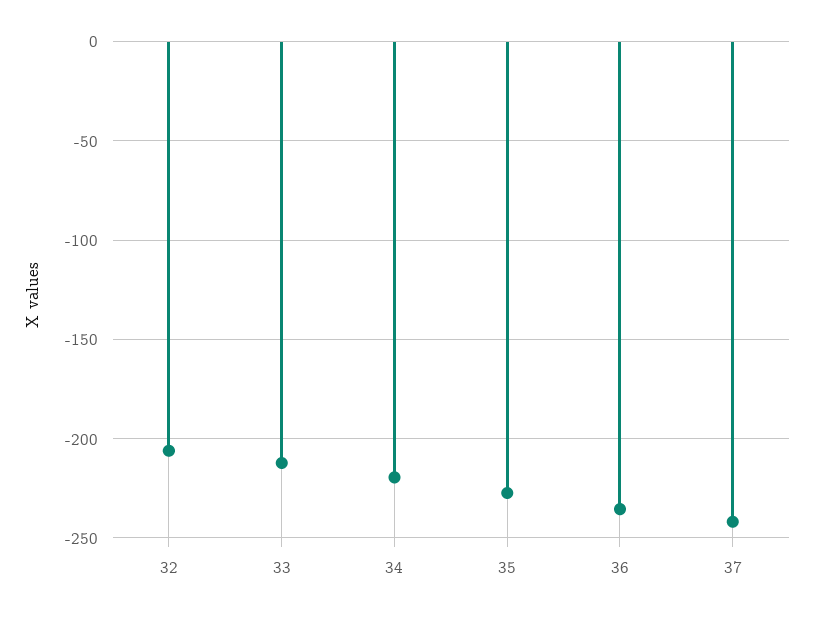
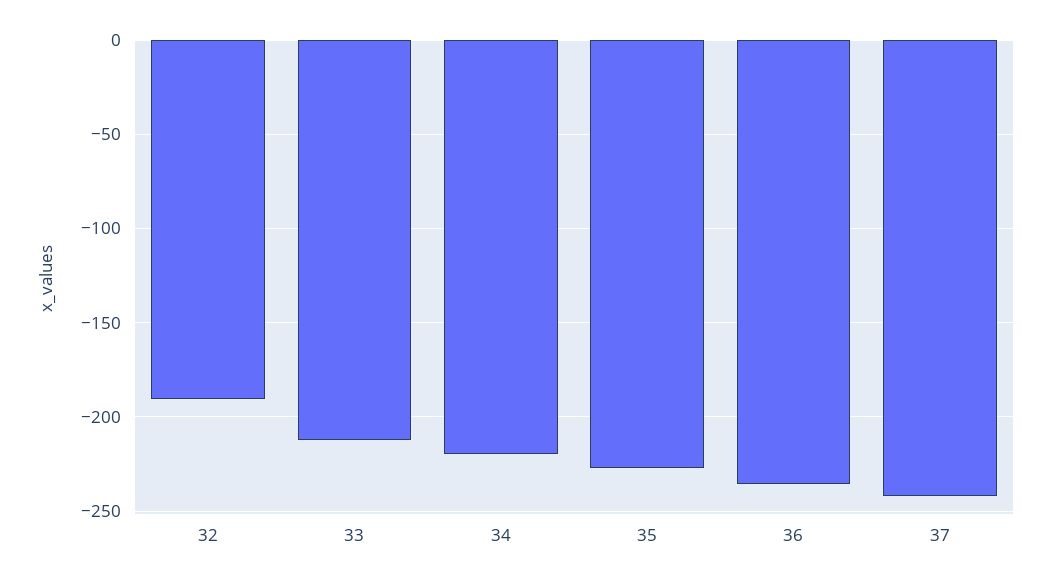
  {
-   "32": -205,
+   "32": -190,
    "33": -210,
    "34": -220,
    "35": -225,
    "36": -235,
    "37": -240
  }

